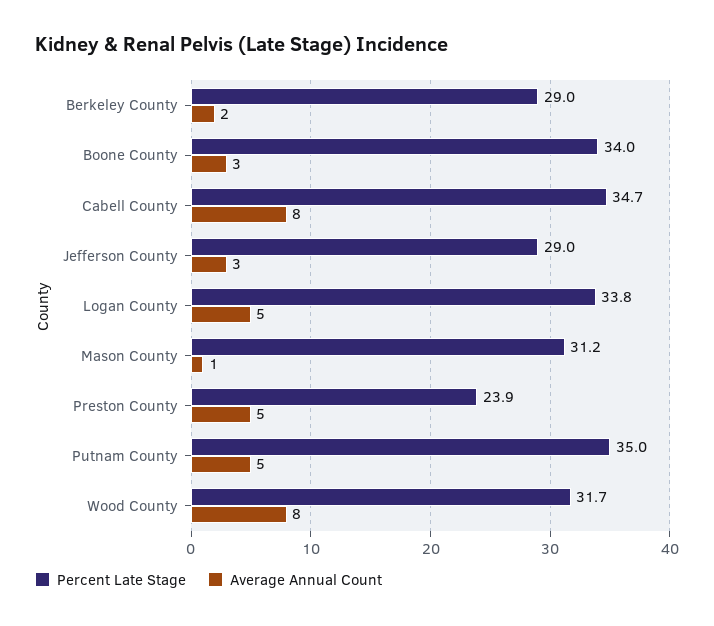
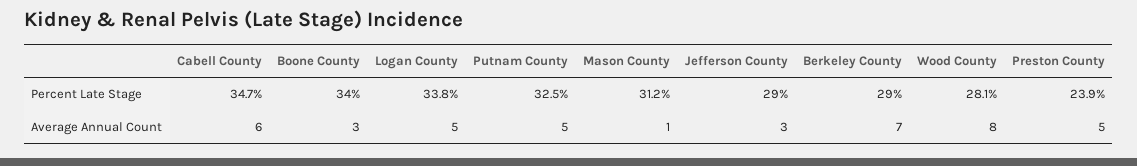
  {
    "Percent Late Stage": {
      "Berkeley County": 29,
      "Boone County": 34,
      "Cabell County": 34.7,
      "Jefferson County": 29,
      "Logan County": 33.8,
      "Mason County": 31.2,
      "Preston County": 23.9,
-     "Putnam County": 35,
+     "Putnam County": 32.5,
-     "Wood County": 31.7
+     "Wood County": 28.1
    },
    "Average Annual Count": {
-     "Berkeley County": 2,
+     "Berkeley County": 7,
      "Boone County": 3,
-     "Cabell County": 8,
+     "Cabell County": 6,
      "Jefferson County": 3,
      "Logan County": 5,
      "Mason County": 1,
      "Preston County": 5,
      "Putnam County": 5,
      "Wood County": 8
    }
  }

